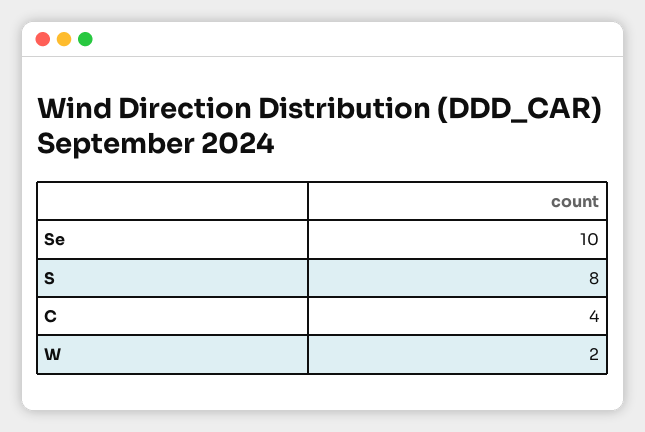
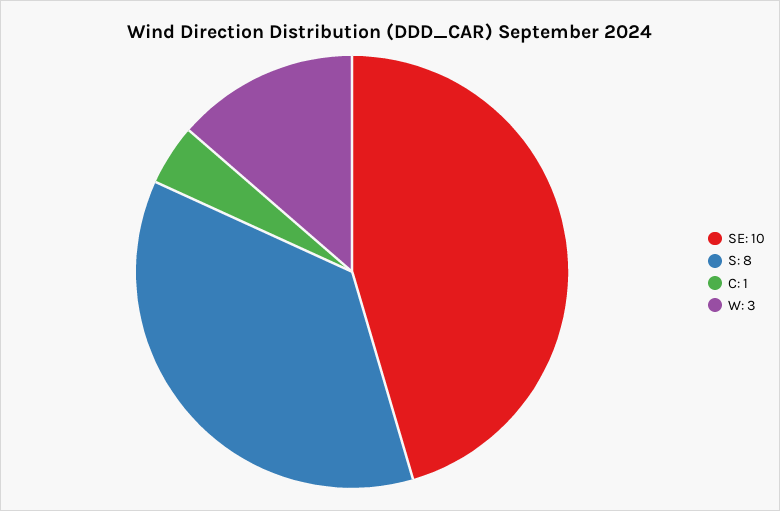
  {
    "Se": 10,
    "S": 8,
-   "C": 4,
+   "C": 1,
-   "W": 2
+   "W": 3
  }

